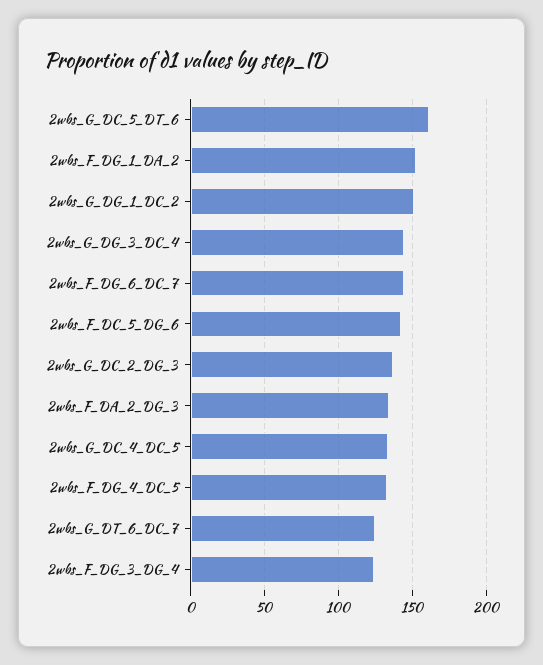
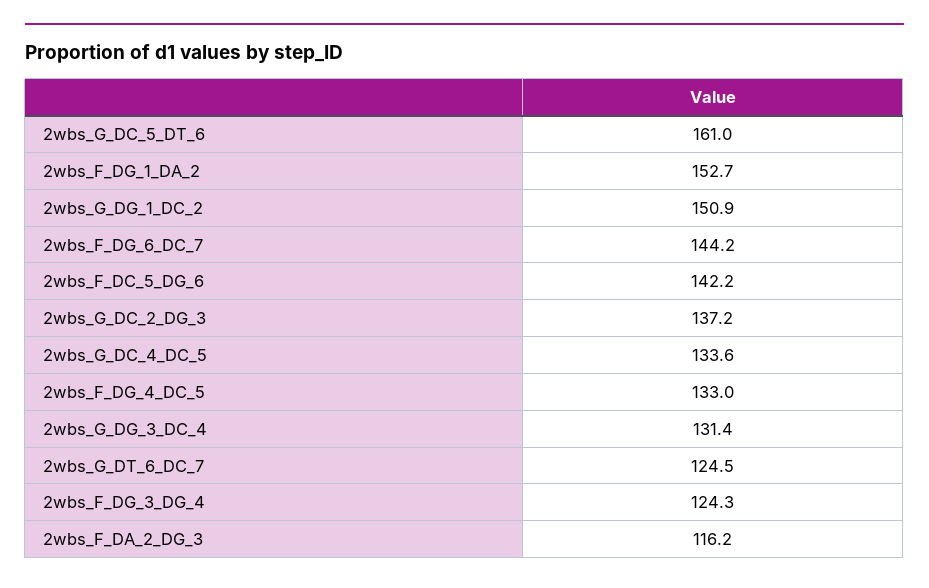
  {
    "2wbs_G_DC_5_DT_6": 161,
    "2wbs_F_DG_1_DA_2": 152.7,
    "2wbs_G_DG_1_DC_2": 150.9,
-   "2wbs_G_DG_3_DC_4": 145,
+   "2wbs_G_DG_3_DC_4": 131.4,
    "2wbs_F_DG_6_DC_7": 144.2,
    "2wbs_F_DC_5_DG_6": 142.2,
    "2wbs_G_DC_2_DG_3": 137.2,
-   "2wbs_F_DA_2_DG_3": 135,
+   "2wbs_F_DA_2_DG_3": 116.2,
    "2wbs_G_DC_4_DC_5": 133.6,
    "2wbs_F_DG_4_DC_5": 133,
    "2wbs_G_DT_6_DC_7": 124.5,
    "2wbs_F_DG_3_DG_4": 124.3
  }

